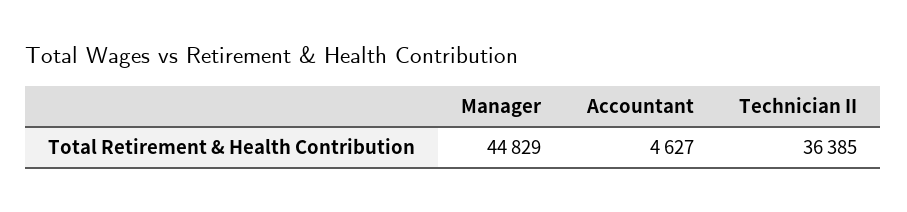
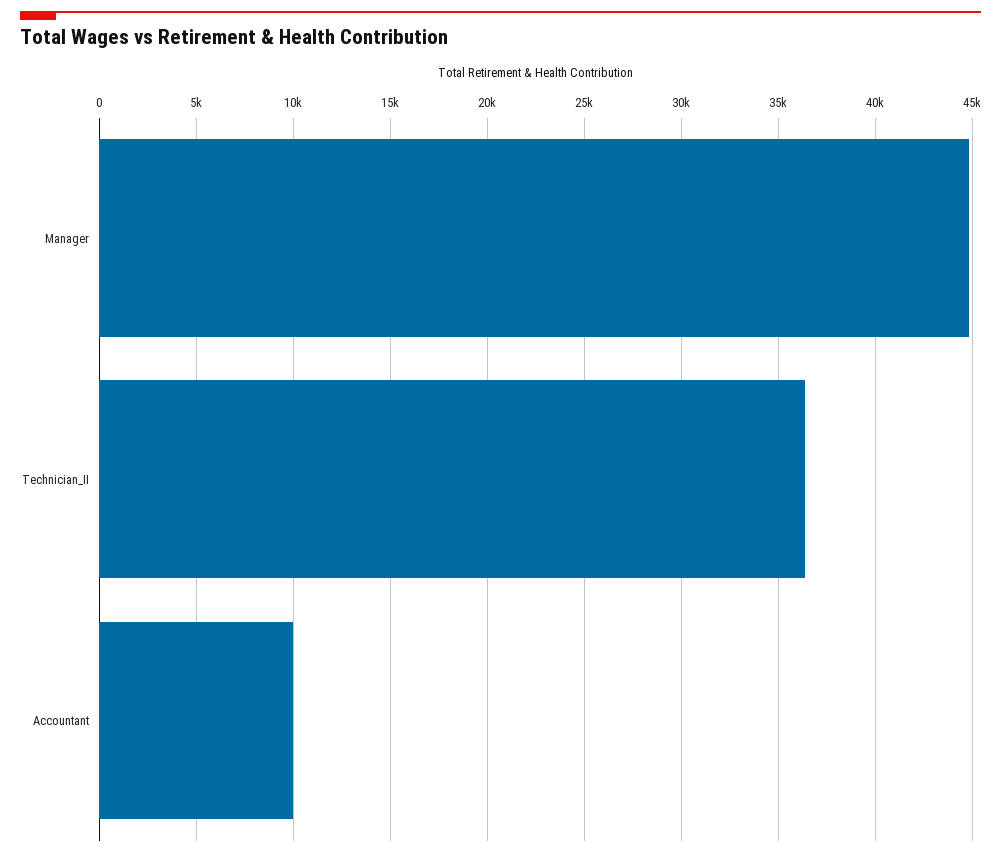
  {
    "Manager": 44829,
-   "Accountant": 4627,
+   "Accountant": 10000,
    "Technician II": 36385
  }

